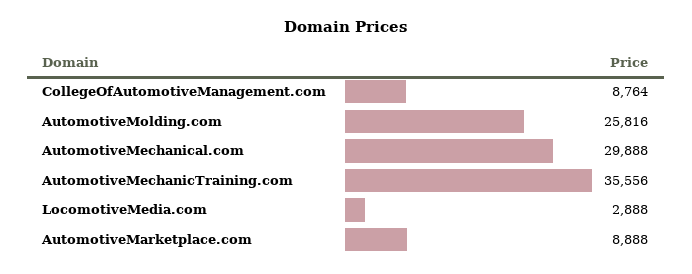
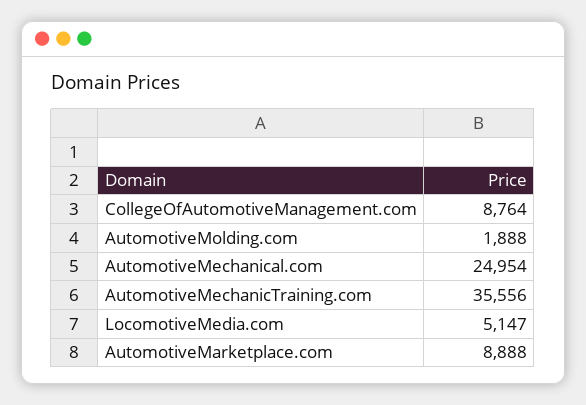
  {
    "CollegeOfAutomotiveManagement.com": 8764,
-   "AutomotiveMolding.com": 25816,
+   "AutomotiveMolding.com": 1888,
-   "AutomotiveMechanical.com": 29888,
+   "AutomotiveMechanical.com": 24954,
    "AutomotiveMechanicTraining.com": 35556,
-   "LocomotiveMedia.com": 2888,
+   "LocomotiveMedia.com": 5147,
    "AutomotiveMarketplace.com": 8888
  }

